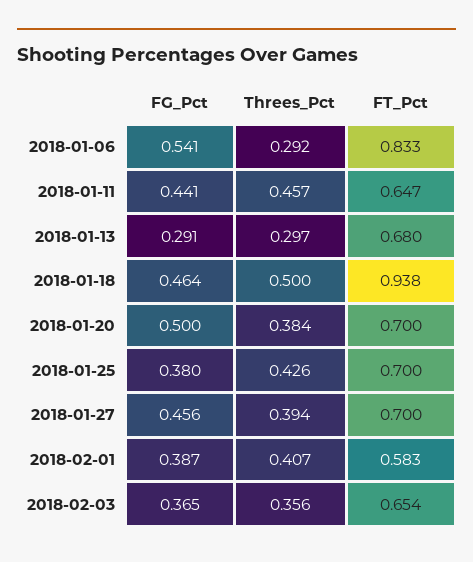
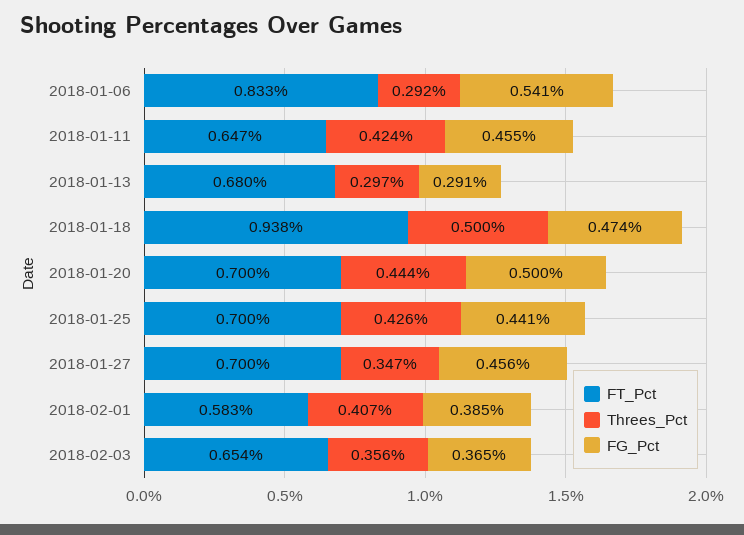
  {
    "FG_Pct": {
      "2018-01-06": 0.541,
-     "2018-01-11": 0.441,
+     "2018-01-11": 0.455,
      "2018-01-13": 0.291,
-     "2018-01-18": 0.464,
+     "2018-01-18": 0.474,
      "2018-01-20": 0.5,
-     "2018-01-25": 0.38,
+     "2018-01-25": 0.441,
      "2018-01-27": 0.456,
-     "2018-02-01": 0.387,
+     "2018-02-01": 0.385,
      "2018-02-03": 0.365
    },
    "Threes_Pct": {
      "2018-01-06": 0.292,
-     "2018-01-11": 0.457,
+     "2018-01-11": 0.424,
      "2018-01-13": 0.297,
      "2018-01-18": 0.5,
-     "2018-01-20": 0.384,
+     "2018-01-20": 0.444,
      "2018-01-25": 0.426,
-     "2018-01-27": 0.394,
+     "2018-01-27": 0.347,
      "2018-02-01": 0.407,
      "2018-02-03": 0.356
    },
    "FT_Pct": {
      "2018-01-06": 0.833,
      "2018-01-11": 0.647,
      "2018-01-13": 0.68,
      "2018-01-18": 0.938,
      "2018-01-20": 0.7,
      "2018-01-25": 0.7,
      "2018-01-27": 0.7,
      "2018-02-01": 0.583,
      "2018-02-03": 0.654
    }
  }

